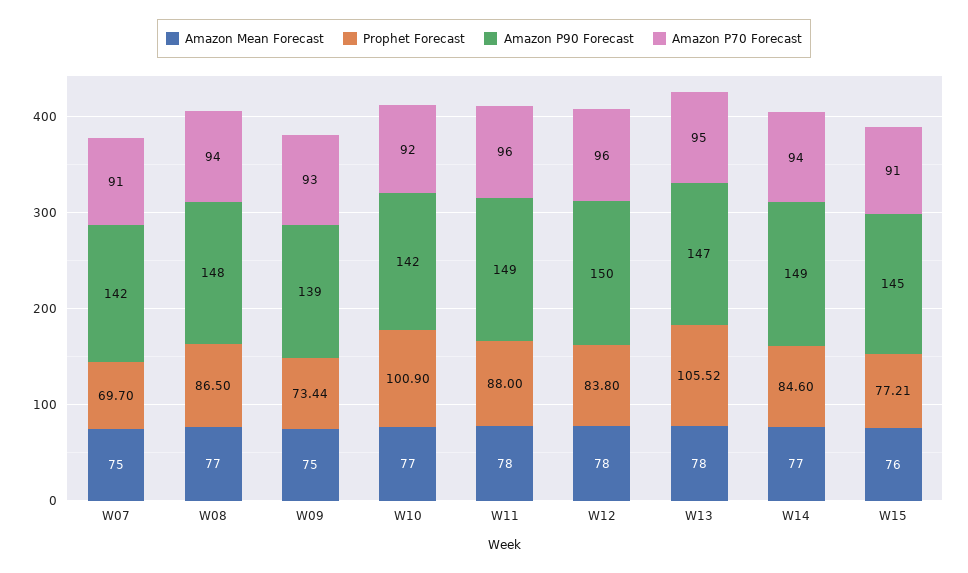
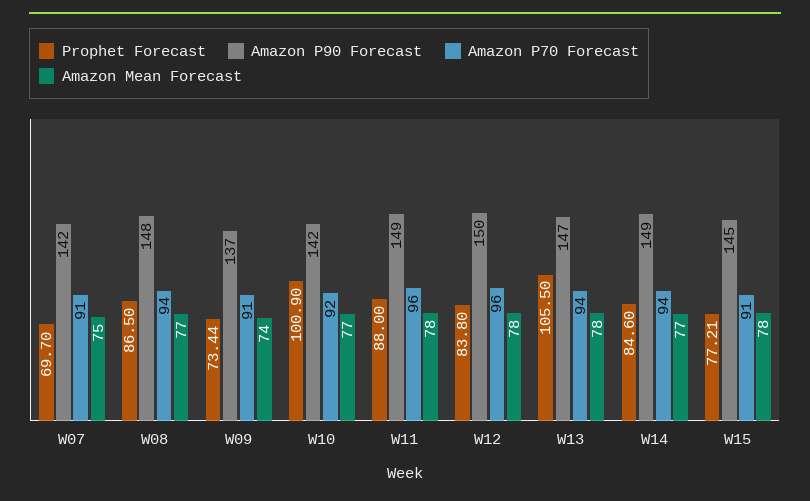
  {
    "Amazon Mean Forecast": {
      "W07": 75,
      "W08": 77,
-     "W09": 75,
+     "W09": 74,
      "W10": 77,
      "W11": 78,
      "W12": 78,
      "W13": 78,
      "W14": 77,
-     "W15": 76
+     "W15": 78
    },
    "Prophet Forecast": {
      "W07": 69.7,
      "W08": 86.5,
      "W09": 73.44,
      "W10": 100.9,
      "W11": 88,
      "W12": 83.8,
-     "W13": 105.52,
+     "W13": 105.5,
      "W14": 84.6,
      "W15": 77.21
    },
    "Amazon P90 Forecast": {
      "W07": 142,
      "W08": 148,
-     "W09": 139,
+     "W09": 137,
      "W10": 142,
      "W11": 149,
      "W12": 150,
      "W13": 147,
      "W14": 149,
      "W15": 145
    },
    "Amazon P70 Forecast": {
      "W07": 91,
      "W08": 94,
-     "W09": 93,
+     "W09": 91,
      "W10": 92,
      "W11": 96,
      "W12": 96,
-     "W13": 95,
+     "W13": 94,
      "W14": 94,
      "W15": 91
    }
  }

